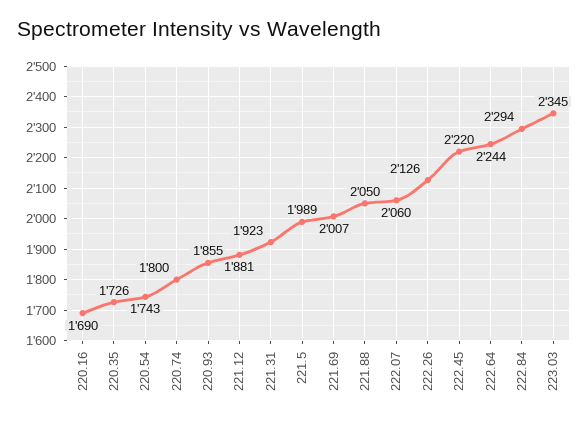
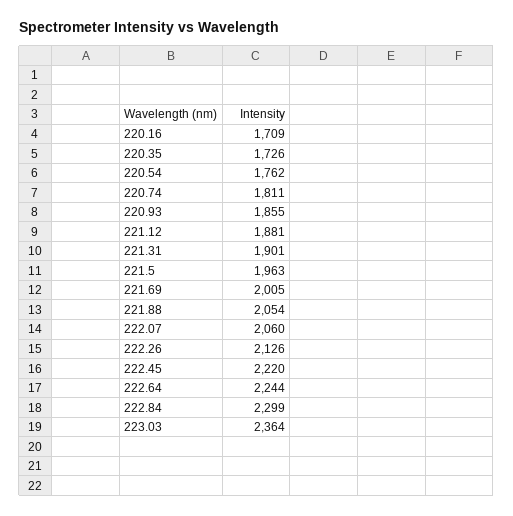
  {
-   "220.16": 1690,
+   "220.16": 1709,
    "220.35": 1726,
-   "220.54": 1743,
+   "220.54": 1762,
-   "220.74": 1800,
+   "220.74": 1811,
    "220.93": 1855,
    "221.12": 1881,
-   "221.31": 1923,
+   "221.31": 1901,
-   "221.5": 1989,
+   "221.5": 1963,
-   "221.69": 2007,
+   "221.69": 2005,
-   "221.88": 2050,
+   "221.88": 2054,
    "222.07": 2060,
    "222.26": 2126,
    "222.45": 2220,
    "222.64": 2244,
-   "222.84": 2294,
+   "222.84": 2299,
-   "223.03": 2345
+   "223.03": 2364
  }

